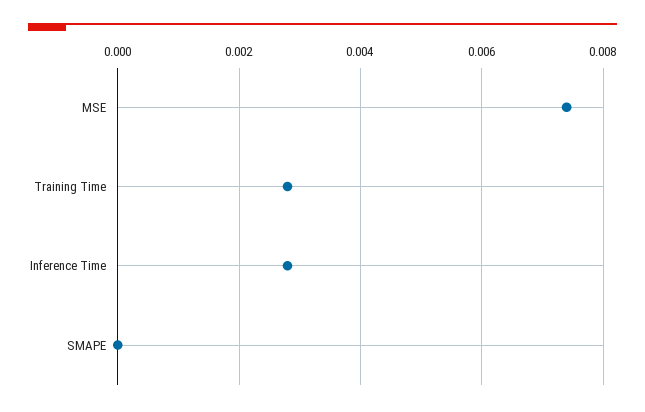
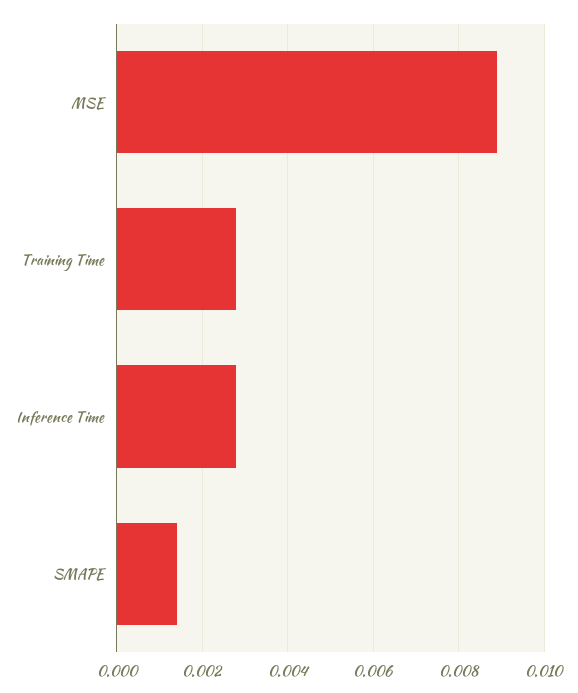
  {
-   "MSE": 0.0075,
+   "MSE": 0.009,
    "Training Time": 0.003,
    "Inference Time": 0.003,
-   "SMAPE": 0
+   "SMAPE": 0.0015
  }

